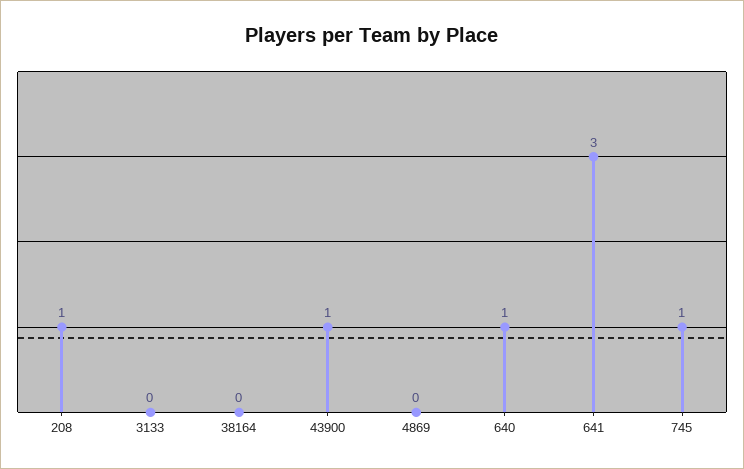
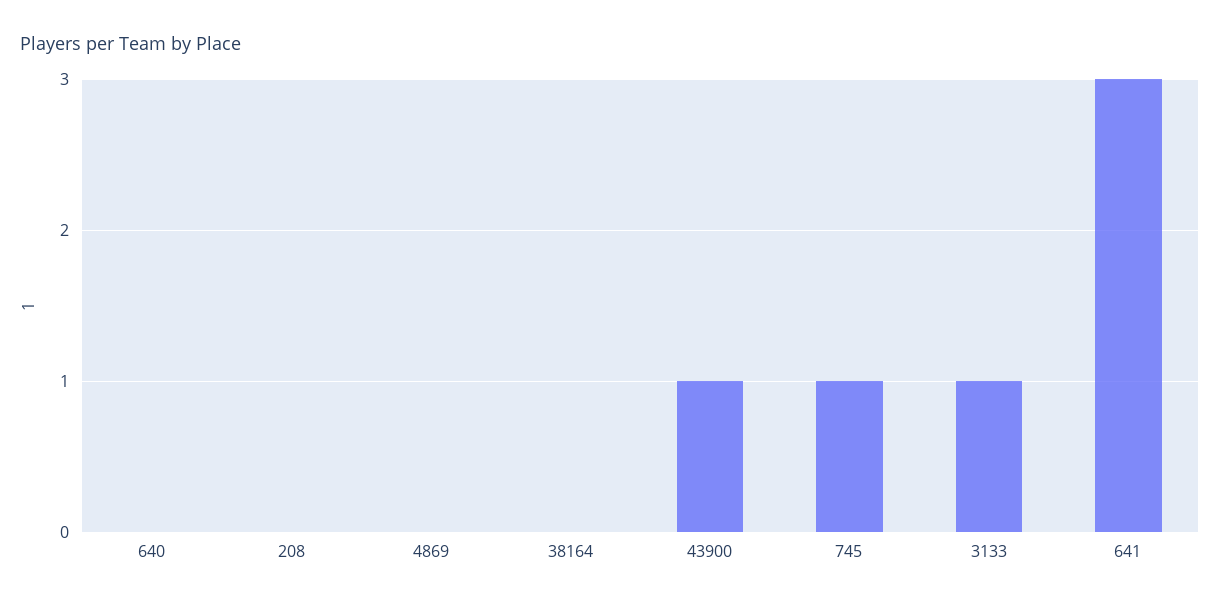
  {
-   "208": 1,
+   "208": 0,
-   "3133": 0,
+   "3133": 1,
    "38164": 0,
    "43900": 1,
    "4869": 0,
-   "640": 1,
+   "640": 0,
    "641": 3,
    "745": 1
  }

